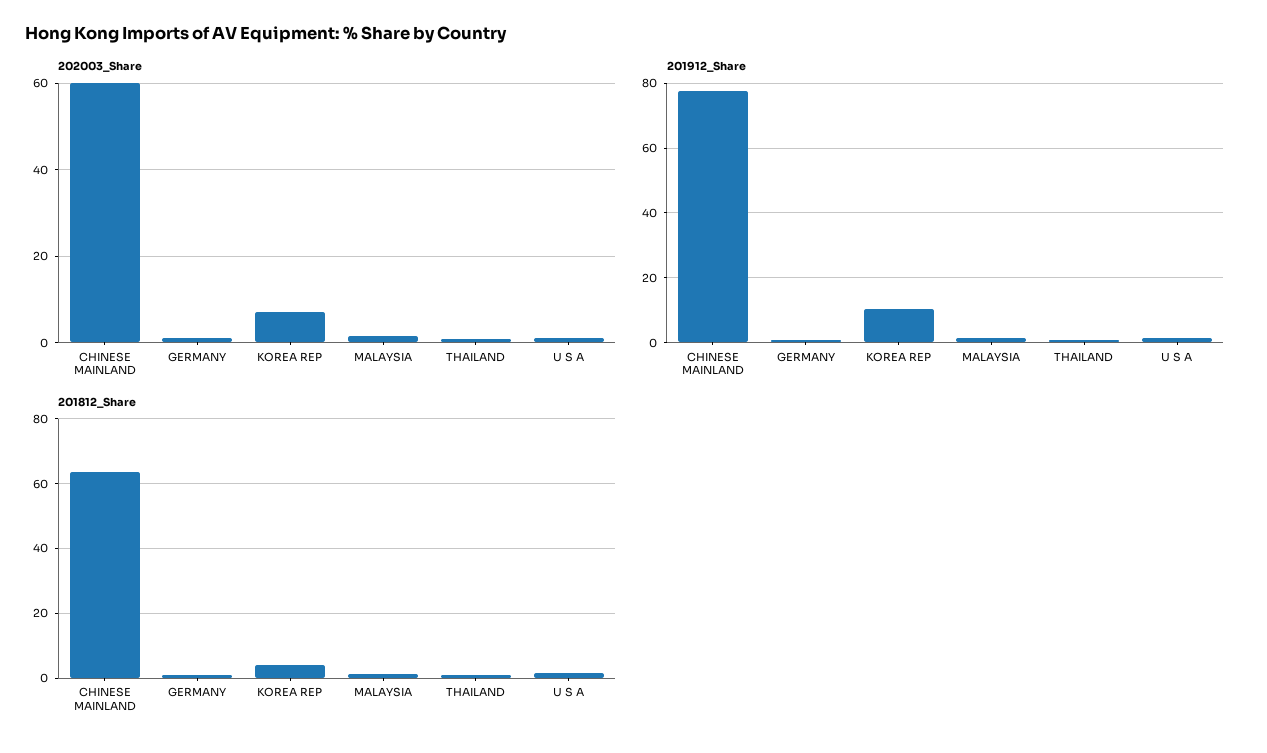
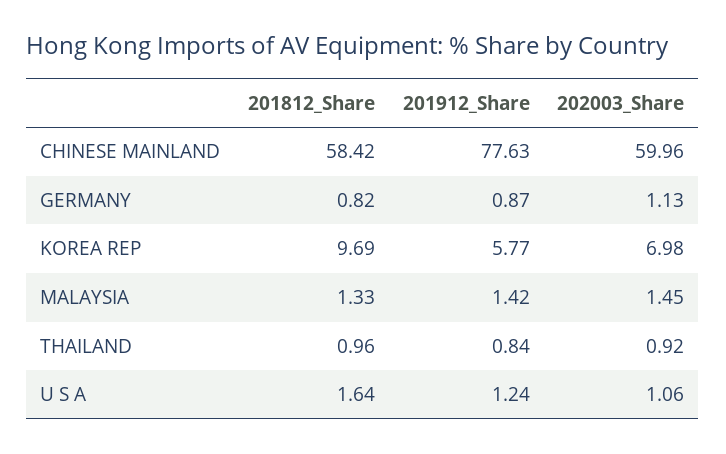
  {
    "202003_Share": {
      "CHINESE MAINLAND": 59.96,
      "GERMANY": 1.13,
      "KOREA REP": 6.98,
      "MALAYSIA": 1.45,
      "THAILAND": 0.92,
      "U S A": 1.06
    },
    "201912_Share": {
      "CHINESE MAINLAND": 77.63,
      "GERMANY": 0.87,
-     "KOREA REP": 10,
+     "KOREA REP": 5.77,
      "MALAYSIA": 1.42,
      "THAILAND": 0.84,
      "U S A": 1.24
    },
    "201812_Share": {
-     "CHINESE MAINLAND": 64,
+     "CHINESE MAINLAND": 58.42,
      "GERMANY": 0.82,
-     "KOREA REP": 4,
+     "KOREA REP": 9.69,
      "MALAYSIA": 1.33,
      "THAILAND": 0.96,
      "U S A": 1.64
    }
  }

